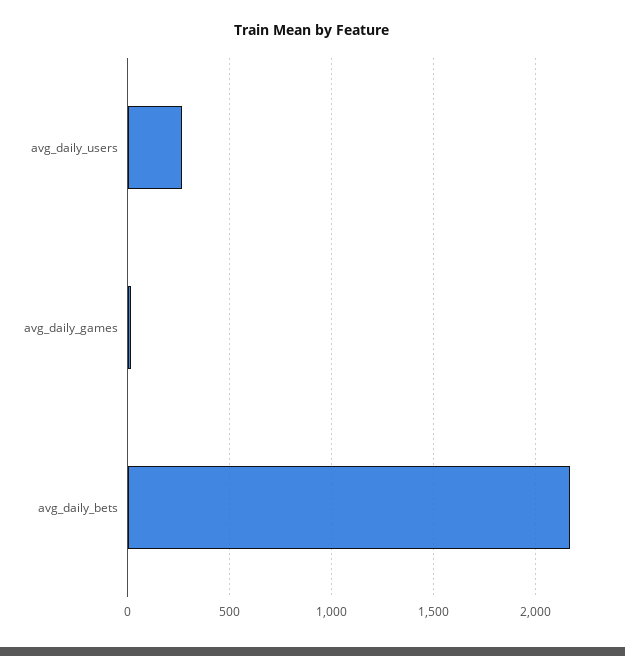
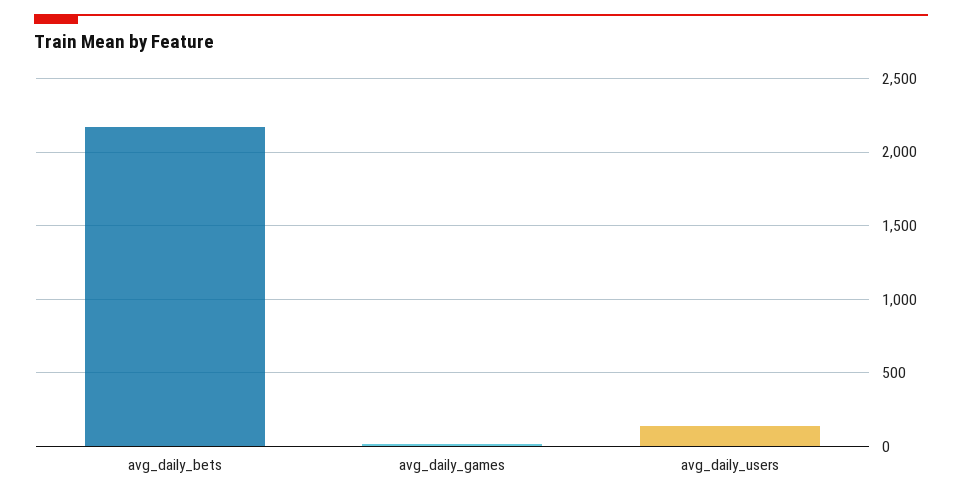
  {
-   "avg_daily_users": 250,
+   "avg_daily_users": 150,
    "avg_daily_games": 0,
    "avg_daily_bets": 2150
  }

